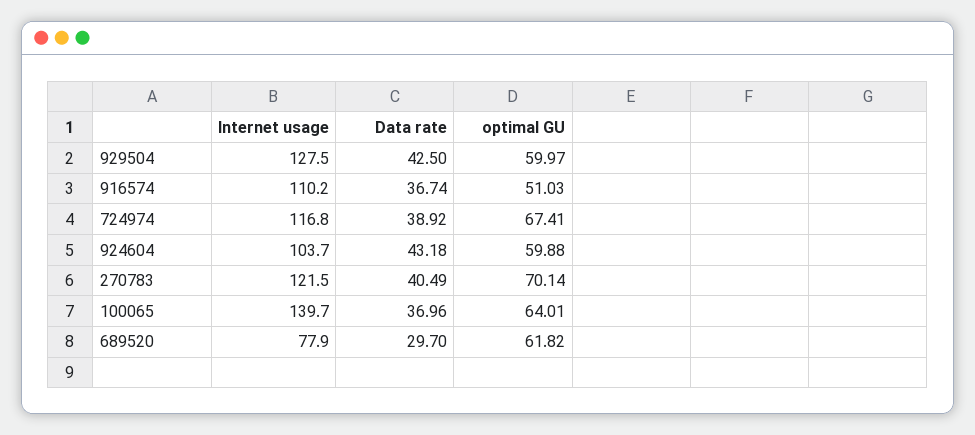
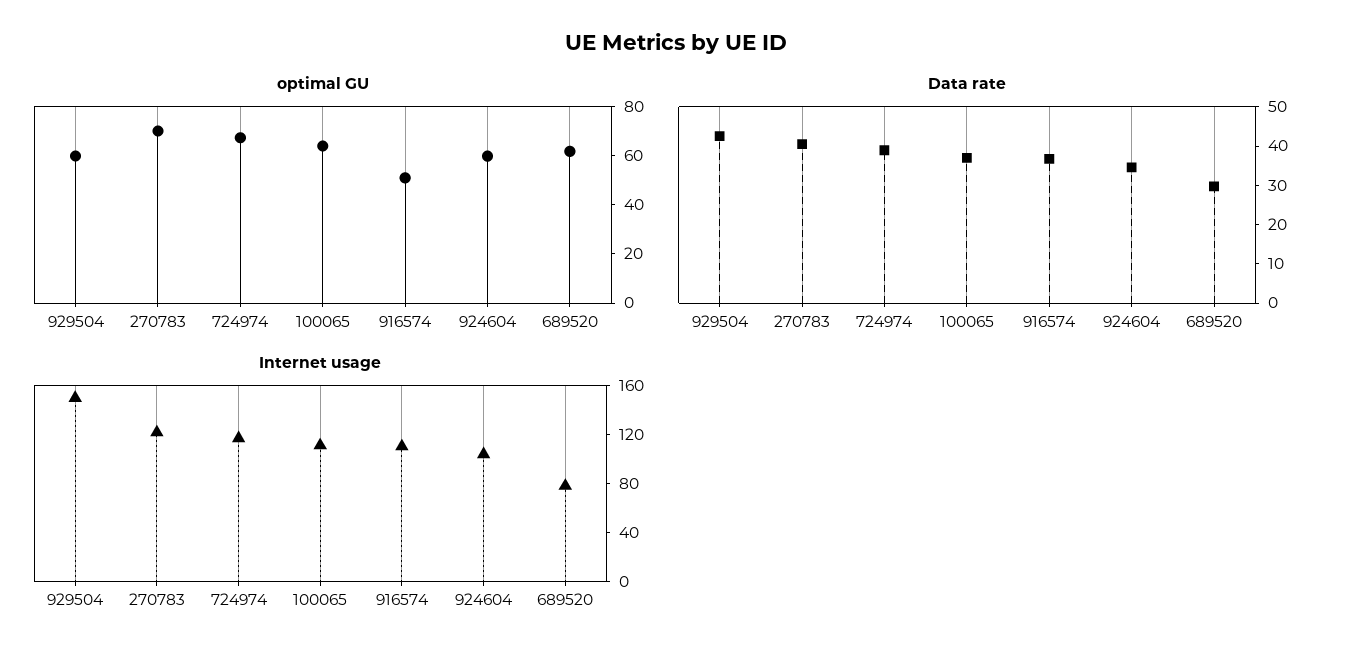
  {
    "Internet usage": {
-     "929504": 127.5,
+     "929504": 150,
      "916574": 110.2,
      "724974": 116.8,
      "924604": 103.7,
      "270783": 121.5,
-     "100065": 139.7,
+     "100065": 110,
      "689520": 77.9
    },
    "Data rate": {
      "929504": 42.5,
      "916574": 36.74,
      "724974": 38.92,
-     "924604": 43.18,
+     "924604": 35,
      "270783": 40.49,
      "100065": 36.96,
      "689520": 29.7
    },
    "optimal GU": {
      "929504": 59.97,
      "916574": 51.03,
      "724974": 67.41,
      "924604": 59.88,
      "270783": 70.14,
      "100065": 64.01,
      "689520": 61.82
    }
  }

